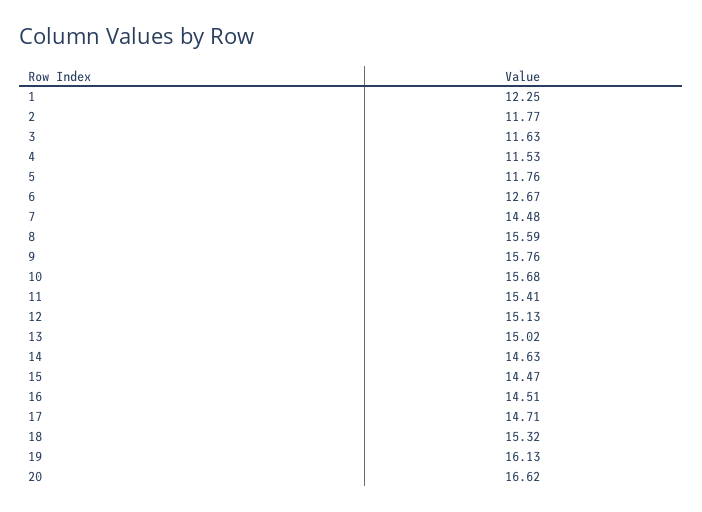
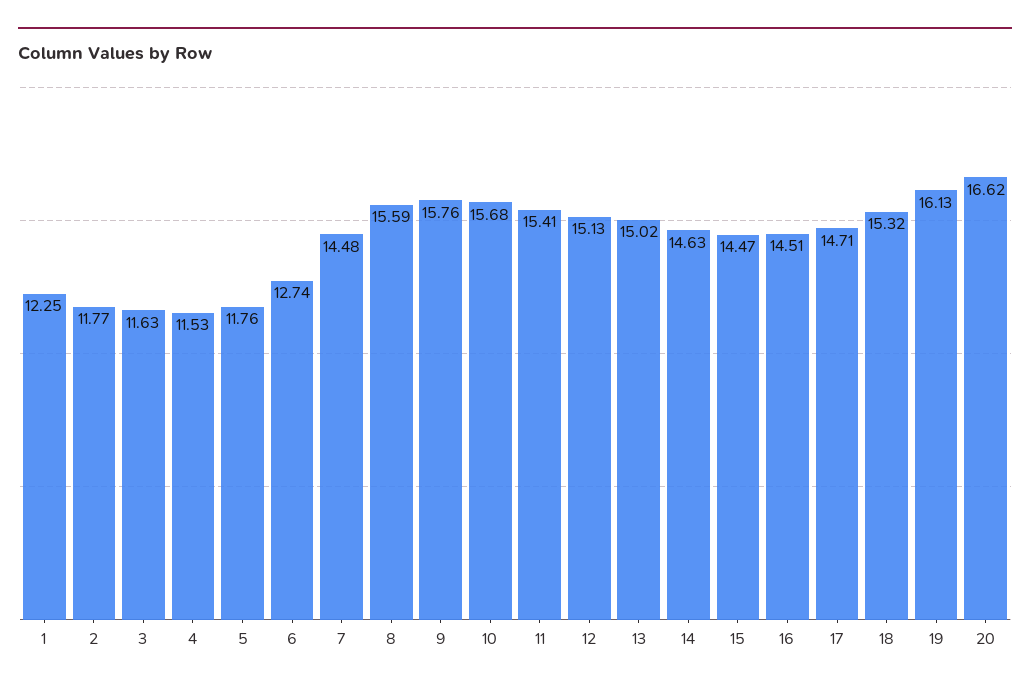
  {
    "1": 12.25,
    "2": 11.77,
    "3": 11.63,
    "4": 11.53,
    "5": 11.76,
-   "6": 12.67,
+   "6": 12.74,
    "7": 14.48,
    "8": 15.59,
    "9": 15.76,
    "10": 15.68,
    "11": 15.41,
    "12": 15.13,
    "13": 15.02,
    "14": 14.63,
    "15": 14.47,
    "16": 14.51,
    "17": 14.71,
    "18": 15.32,
    "19": 16.13,
    "20": 16.62
  }

